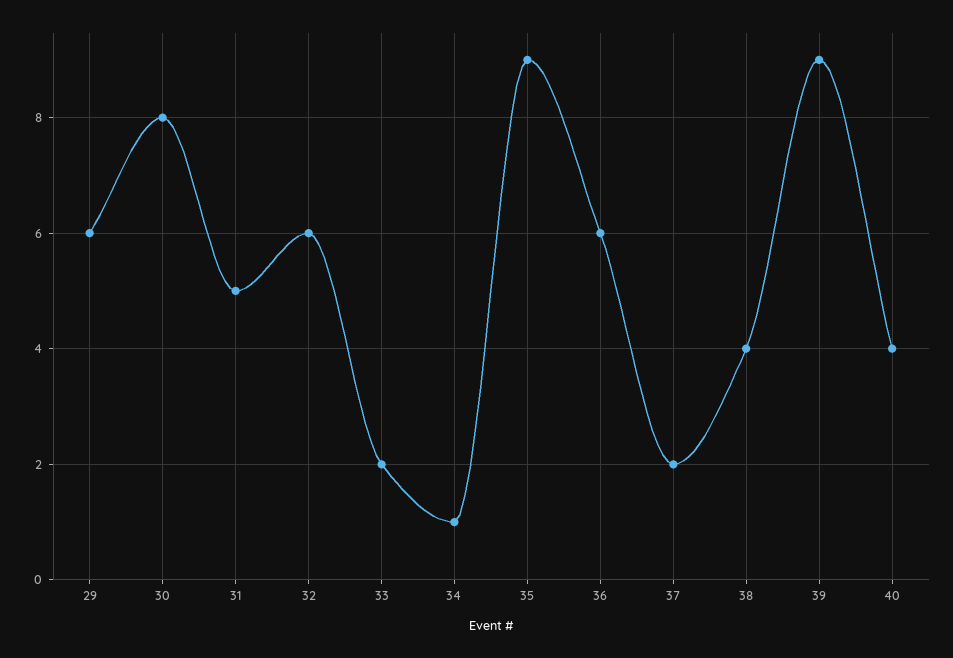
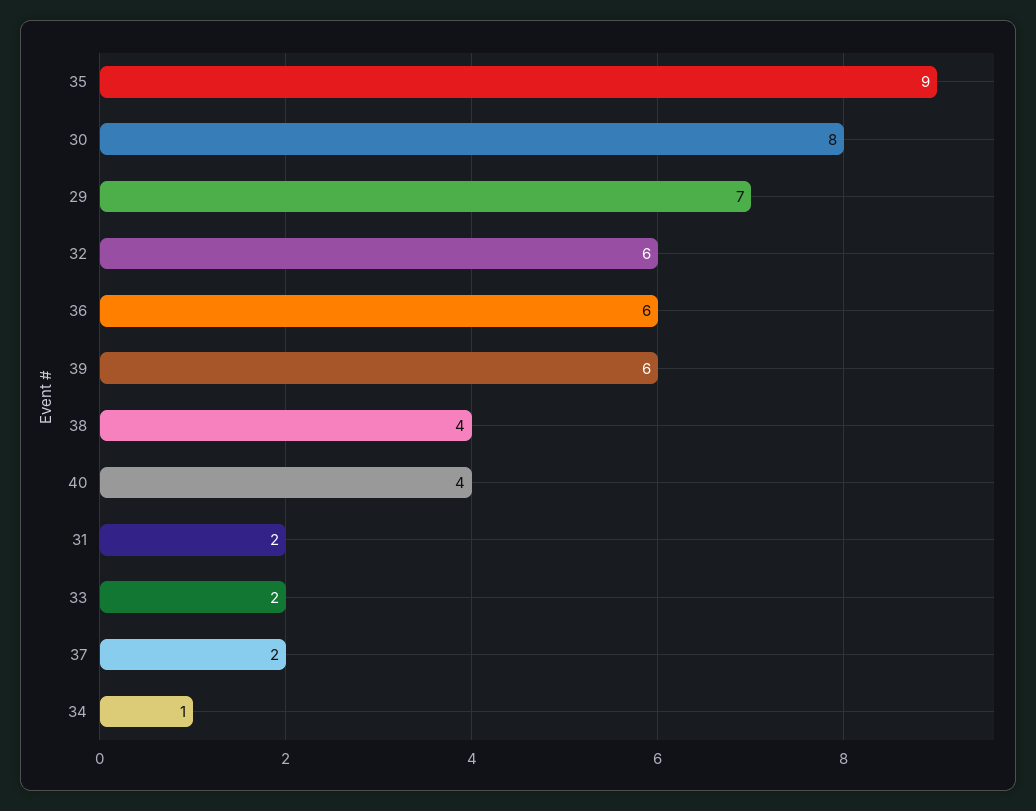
  {
-   "29": 6,
+   "29": 7,
    "30": 8,
-   "31": 5,
+   "31": 2,
    "32": 6,
    "33": 2,
    "34": 1,
    "35": 9,
    "36": 6,
    "37": 2,
    "38": 4,
-   "39": 9,
+   "39": 6,
    "40": 4
  }

